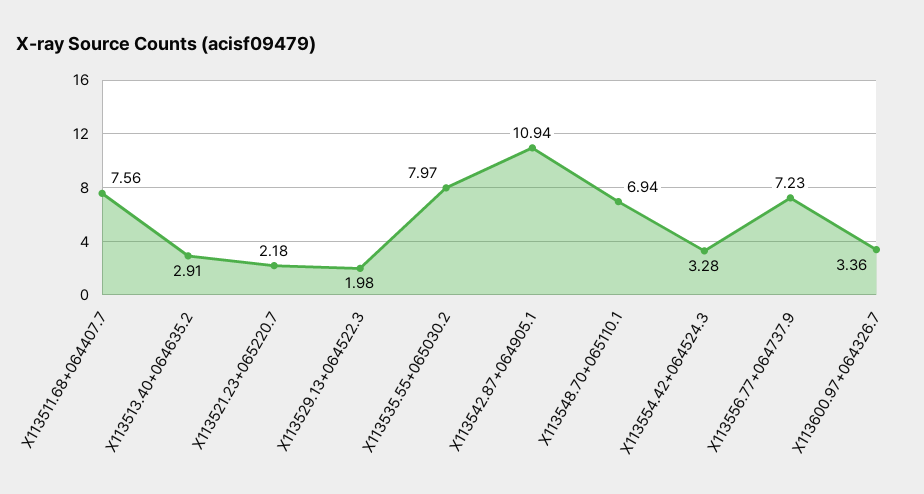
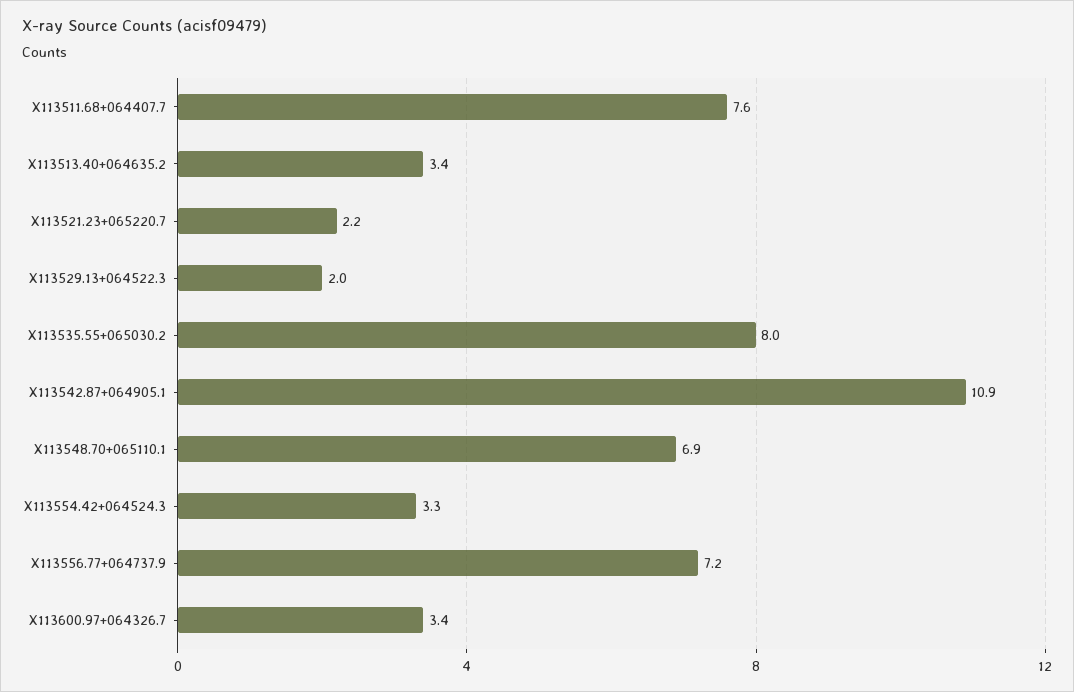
  {
    "X113511.68+064407.7": 7.56,
-   "X113513.40+064635.2": 2.91,
+   "X113513.40+064635.2": 3.4,
    "X113521.23+065220.7": 2.18,
    "X113529.13+064522.3": 1.98,
    "X113535.55+065030.2": 7.97,
    "X113542.87+064905.1": 10.94,
    "X113548.70+065110.1": 6.94,
    "X113554.42+064524.3": 3.28,
    "X113556.77+064737.9": 7.23,
    "X113600.97+064326.7": 3.36
  }

